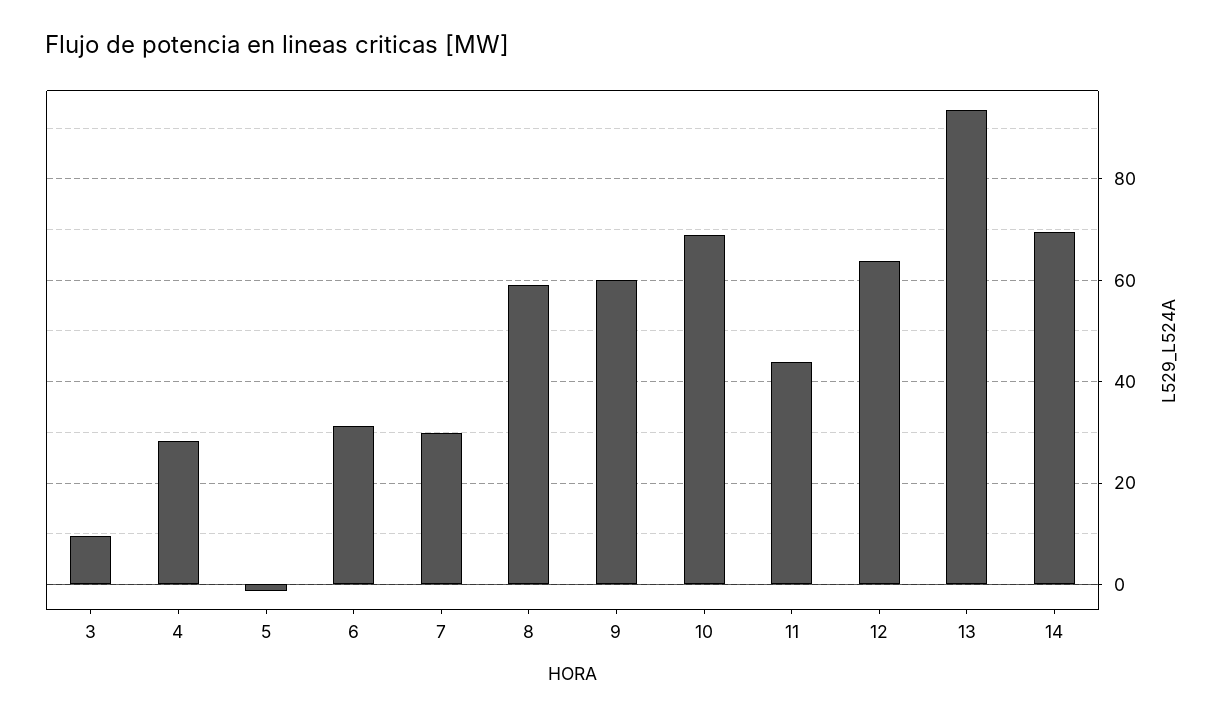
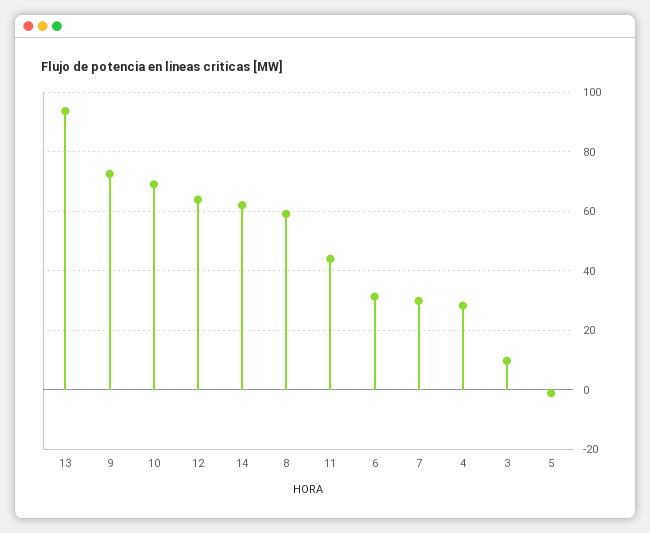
  {
    "3": 10,
    "4": 28,
    "5": -2,
    "6": 32,
    "7": 30,
    "8": 60,
-   "9": 60,
+   "9": 72.5,
    "10": 68,
    "11": 44,
    "12": 64,
    "13": 94,
-   "14": 70
+   "14": 62.5
  }

